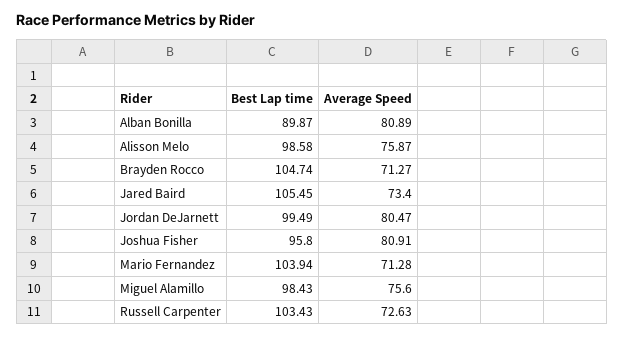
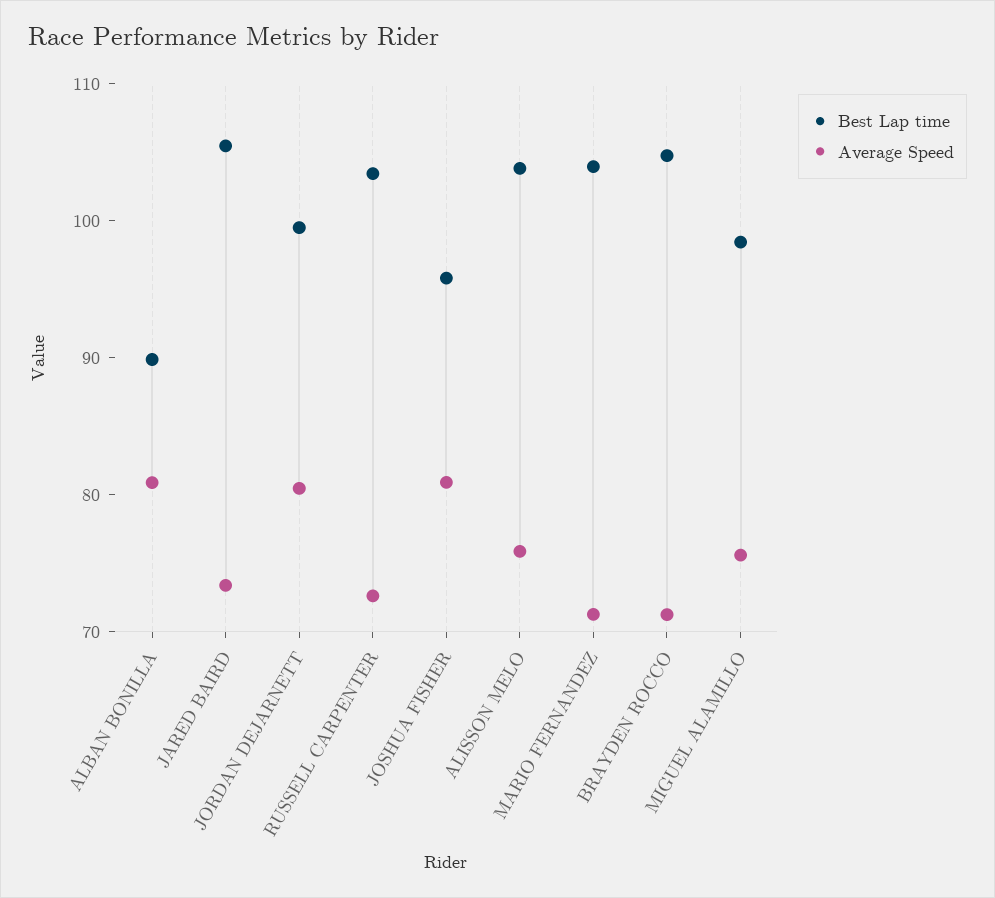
  {
    "Best Lap time": {
      "Alban Bonilla": 89.87,
-     "Alisson Melo": 98.58,
+     "Alisson Melo": 104,
      "Brayden Rocco": 104.74,
      "Jared Baird": 105.45,
      "Jordan DeJarnett": 99.49,
      "Joshua Fisher": 95.8,
      "Mario Fernandez": 103.94,
      "Miguel Alamillo": 98.43,
      "Russell Carpenter": 103.43
    },
    "Average Speed": {
      "Alban Bonilla": 80.89,
      "Alisson Melo": 75.87,
      "Brayden Rocco": 71.27,
      "Jared Baird": 73.4,
      "Jordan DeJarnett": 80.47,
      "Joshua Fisher": 80.91,
      "Mario Fernandez": 71.28,
      "Miguel Alamillo": 75.6,
      "Russell Carpenter": 72.63
    }
  }

